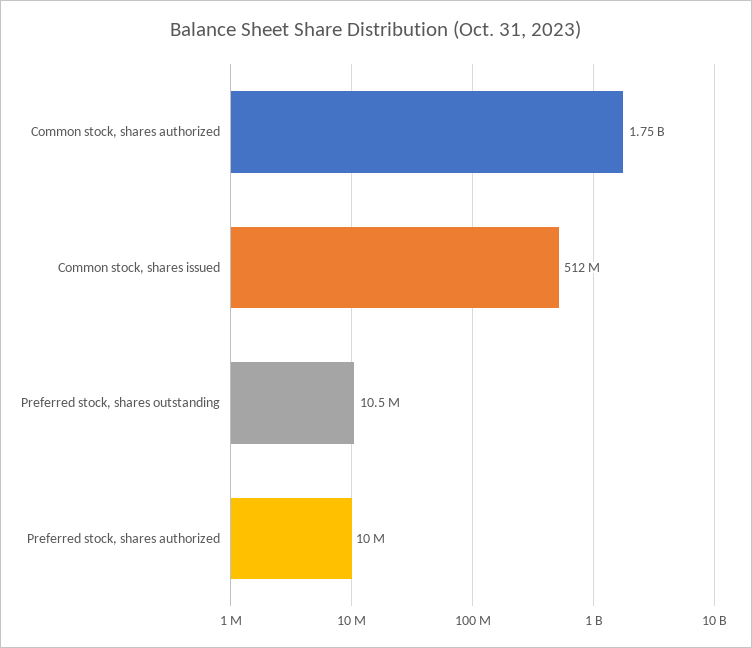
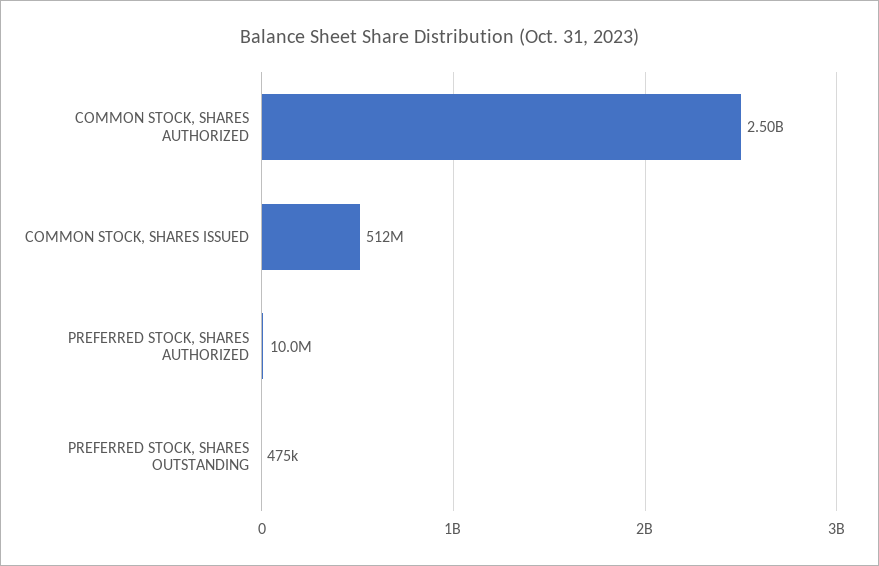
  {
-   "Common stock, shares authorized": 1750000000,
+   "Common stock, shares authorized": 2500000000,
    "Common stock, shares issued": 512000000,
-   "Preferred stock, shares outstanding": 10500000,
+   "Preferred stock, shares outstanding": 475000,
    "Preferred stock, shares authorized": 10000000
  }

